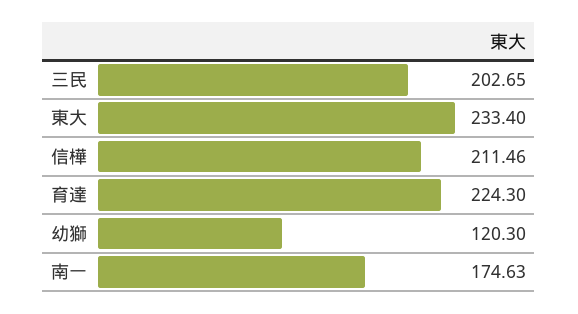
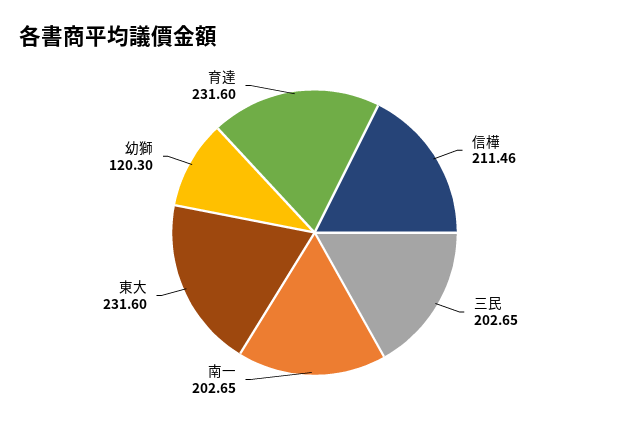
  {
    "三民": 202.65,
-   "東大": 233.4,
+   "東大": 231.6,
    "信樺": 211.46,
-   "育達": 224.3,
+   "育達": 231.6,
    "幼獅": 120.3,
-   "南一": 174.63
+   "南一": 202.65
  }

